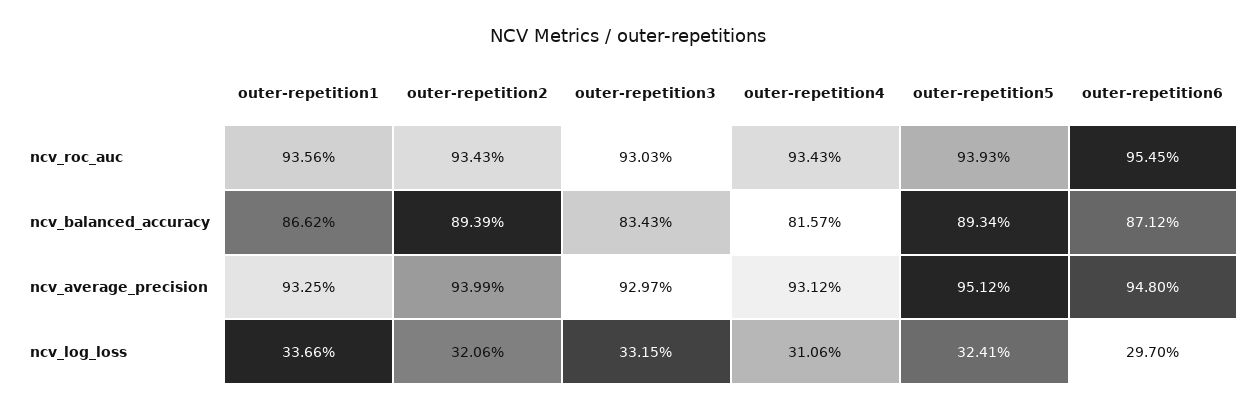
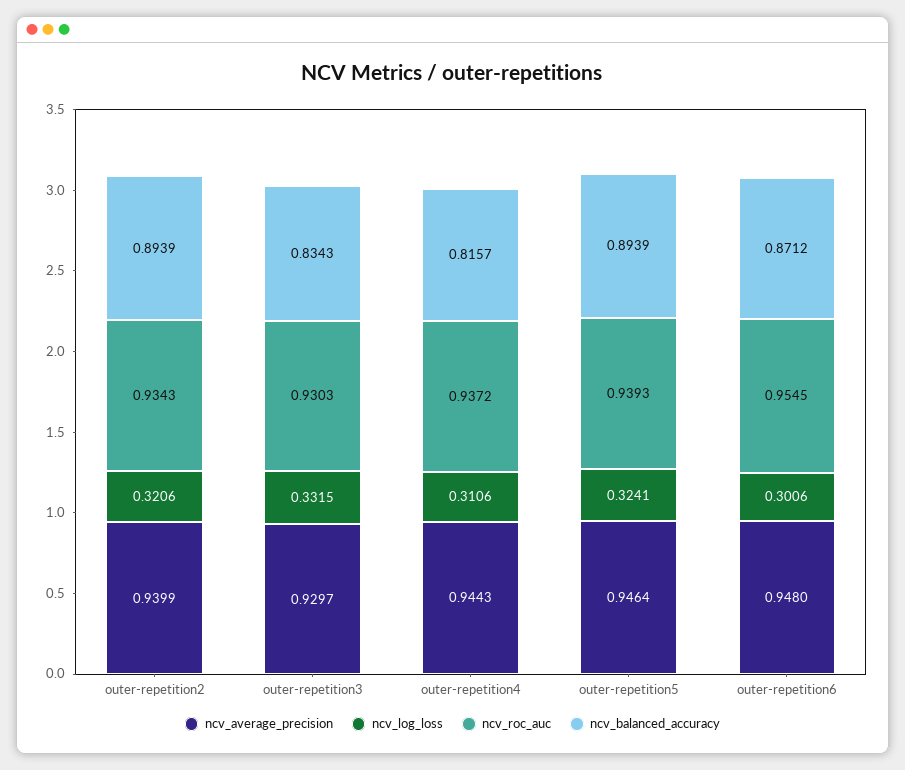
  {
    "ncv_roc_auc": {
-     "outer-repetition1": 0.9356,
      "outer-repetition2": 0.9343,
      "outer-repetition3": 0.9303,
-     "outer-repetition4": 0.9343,
+     "outer-repetition4": 0.9372,
      "outer-repetition5": 0.9393,
      "outer-repetition6": 0.9545
    },
    "ncv_balanced_accuracy": {
-     "outer-repetition1": 0.8662,
      "outer-repetition2": 0.8939,
      "outer-repetition3": 0.8343,
      "outer-repetition4": 0.8157,
-     "outer-repetition5": 0.8934,
+     "outer-repetition5": 0.8939,
      "outer-repetition6": 0.8712
    },
    "ncv_average_precision": {
-     "outer-repetition1": 0.9325,
      "outer-repetition2": 0.9399,
      "outer-repetition3": 0.9297,
-     "outer-repetition4": 0.9312,
+     "outer-repetition4": 0.9443,
-     "outer-repetition5": 0.9512,
+     "outer-repetition5": 0.9464,
      "outer-repetition6": 0.948
    },
    "ncv_log_loss": {
-     "outer-repetition1": 0.3366,
      "outer-repetition2": 0.3206,
      "outer-repetition3": 0.3315,
      "outer-repetition4": 0.3106,
      "outer-repetition5": 0.3241,
-     "outer-repetition6": 0.297
+     "outer-repetition6": 0.3006
    }
  }

